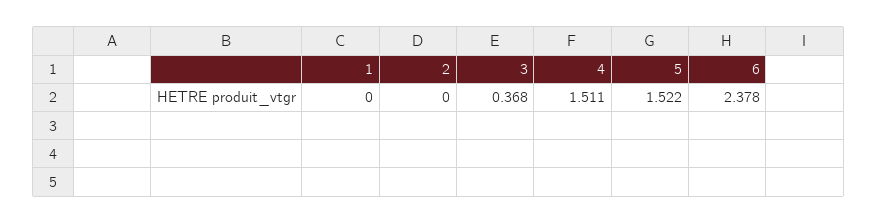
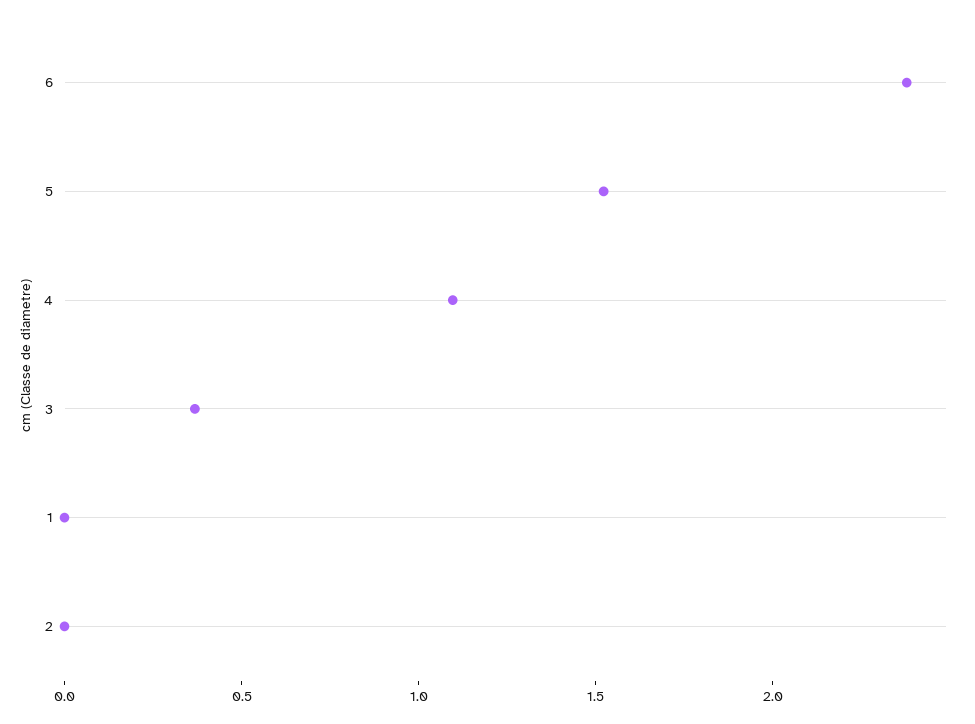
  {
    "1": 0,
    "2": 0,
    "3": 0.368,
-   "4": 1.511,
+   "4": 1.1,
    "5": 1.522,
    "6": 2.378
  }

